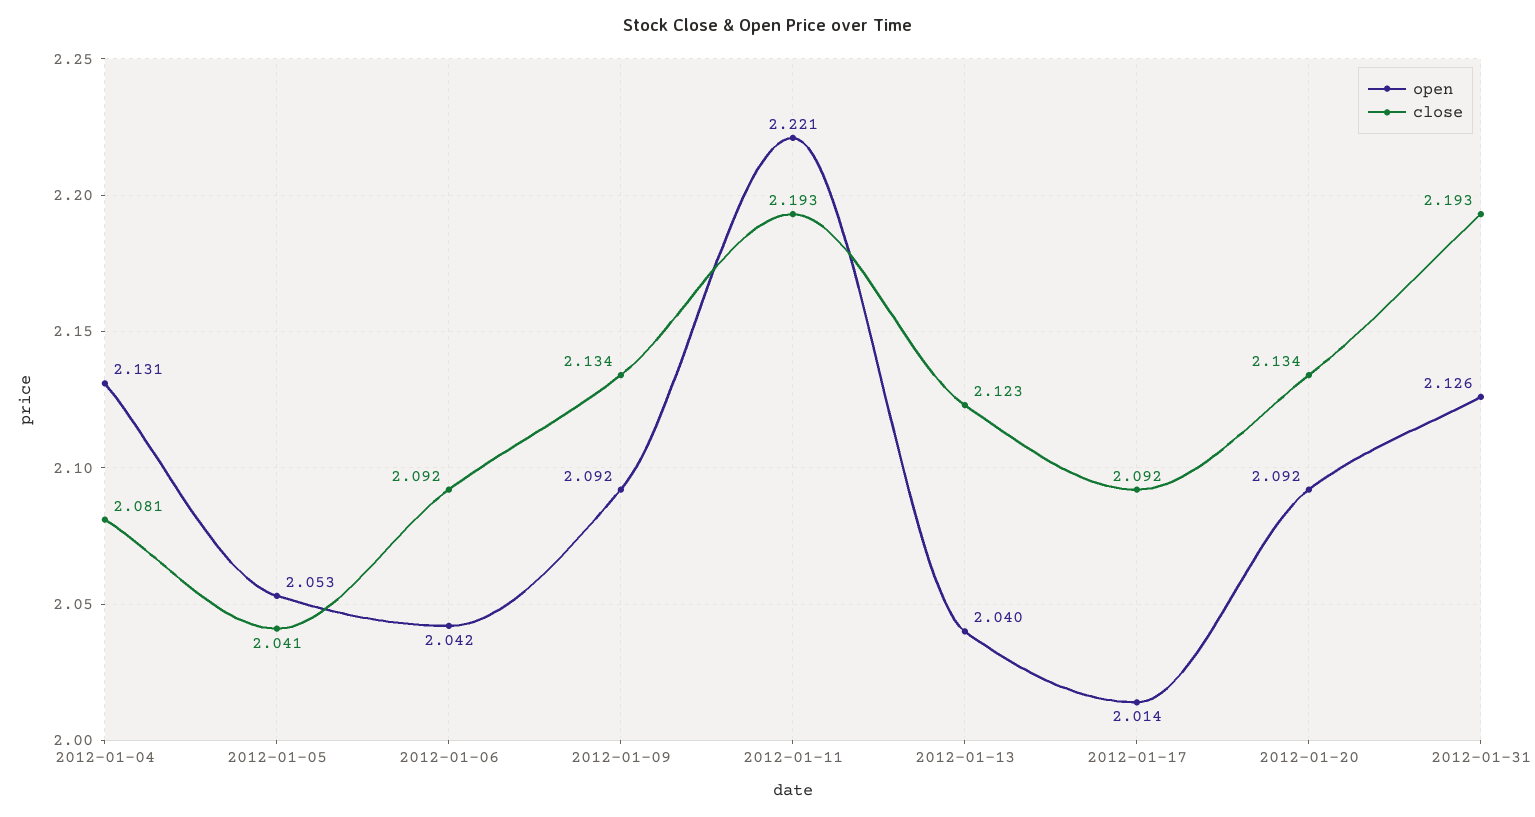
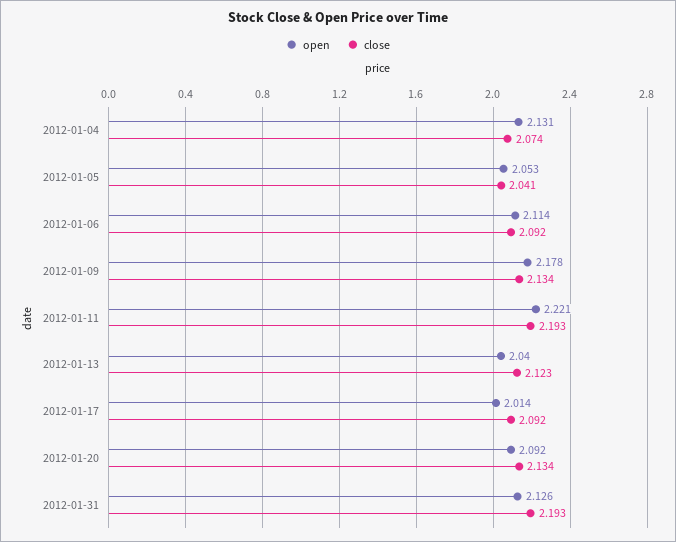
  {
    "open": {
      "2012-01-04": 2.131,
      "2012-01-05": 2.053,
-     "2012-01-06": 2.042,
+     "2012-01-06": 2.114,
-     "2012-01-09": 2.092,
+     "2012-01-09": 2.178,
      "2012-01-11": 2.221,
      "2012-01-13": 2.04,
      "2012-01-17": 2.014,
      "2012-01-20": 2.092,
      "2012-01-31": 2.126
    },
    "close": {
-     "2012-01-04": 2.081,
+     "2012-01-04": 2.074,
      "2012-01-05": 2.041,
      "2012-01-06": 2.092,
      "2012-01-09": 2.134,
      "2012-01-11": 2.193,
      "2012-01-13": 2.123,
      "2012-01-17": 2.092,
      "2012-01-20": 2.134,
      "2012-01-31": 2.193
    }
  }

